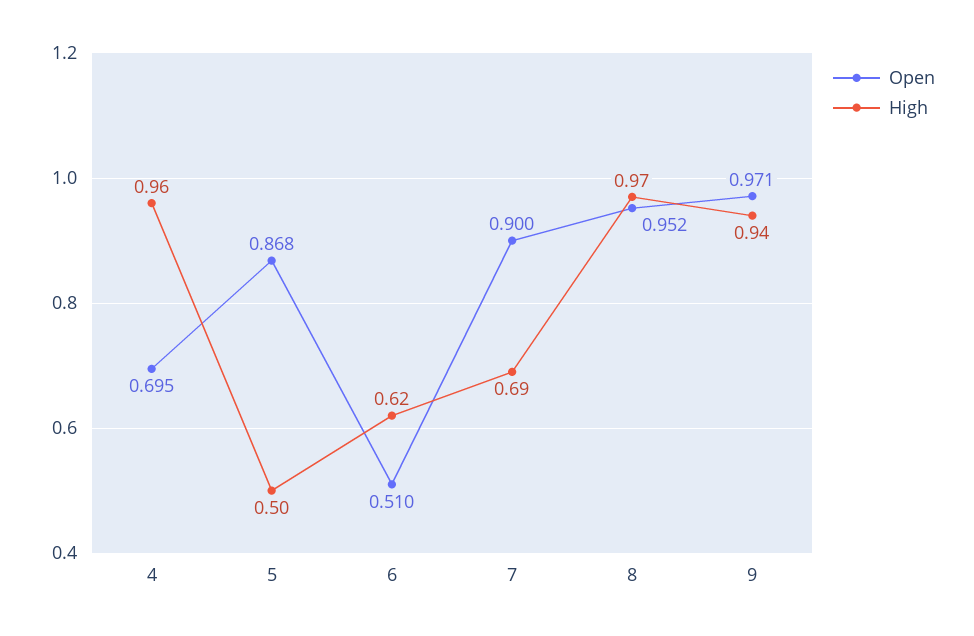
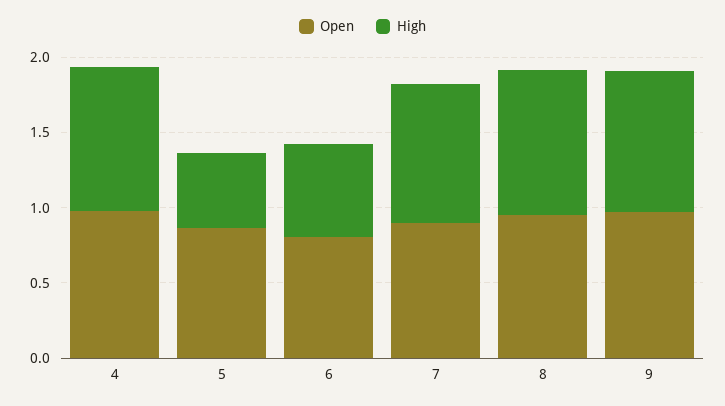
  {
    "Open": {
-     "4": 0.695,
+     "4": 1,
      "5": 0.868,
-     "6": 0.51,
+     "6": 0.8,
      "7": 0.9,
      "8": 0.952,
      "9": 0.971
    },
    "High": {
      "4": 0.96,
      "5": 0.5,
      "6": 0.62,
-     "7": 0.69,
+     "7": 0.9,
      "8": 0.97,
      "9": 0.94
    }
  }

